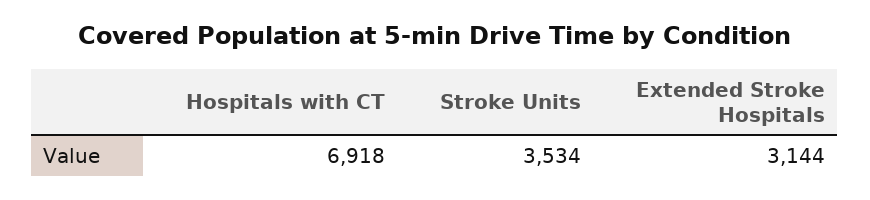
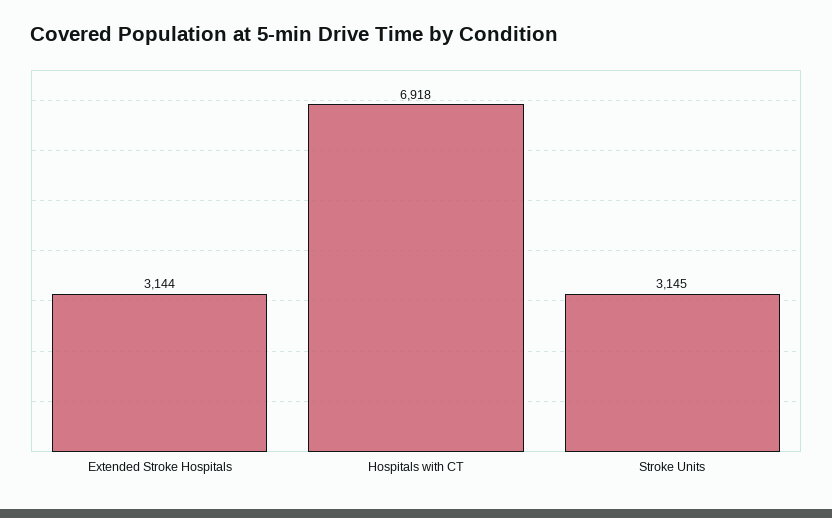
  {
    "Hospitals with CT": 6918,
-   "Stroke Units": 3534,
+   "Stroke Units": 3145,
    "Extended Stroke Hospitals": 3144
  }

